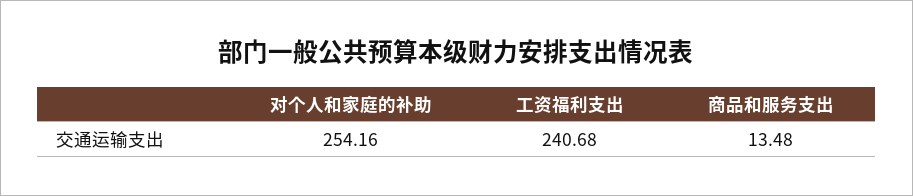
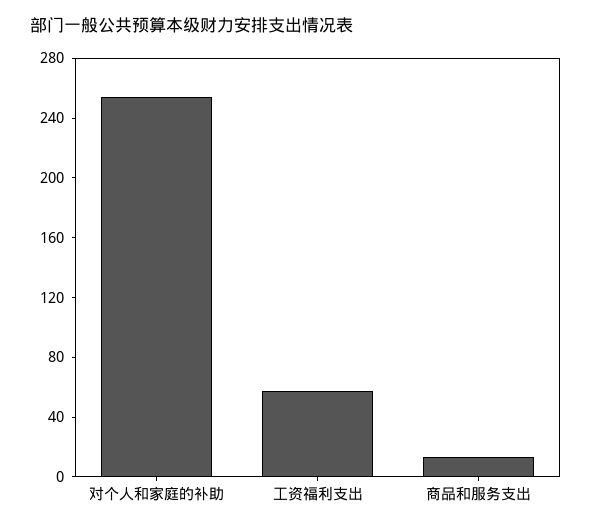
  {
    "对个人和家庭的补助": 254.16,
-   "工资福利支出": 240.68,
+   "工资福利支出": 60,
    "商品和服务支出": 13.48
  }

